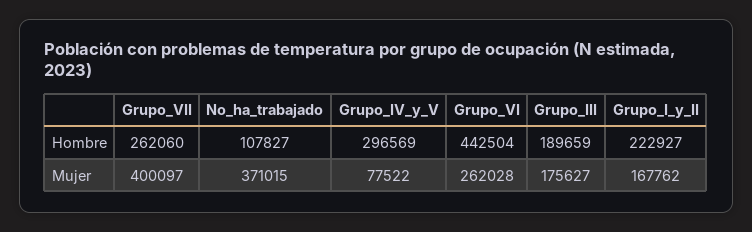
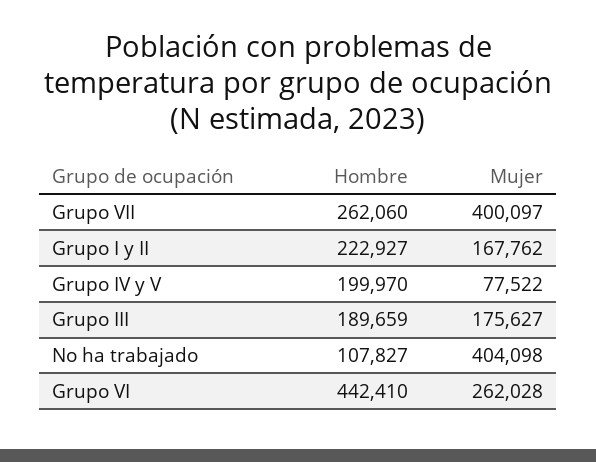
  {
    "Grupo_VII": {
      "Hombre": 262060,
      "Mujer": 400097
    },
    "No_ha_trabajado": {
      "Hombre": 107827,
-     "Mujer": 371015
+     "Mujer": 404098
    },
    "Grupo_IV_y_V": {
-     "Hombre": 296569,
+     "Hombre": 199970,
      "Mujer": 77522
    },
    "Grupo_VI": {
-     "Hombre": 442504,
+     "Hombre": 442410,
      "Mujer": 262028
    },
    "Grupo_III": {
      "Hombre": 189659,
      "Mujer": 175627
    },
    "Grupo_I_y_II": {
      "Hombre": 222927,
      "Mujer": 167762
    }
  }

